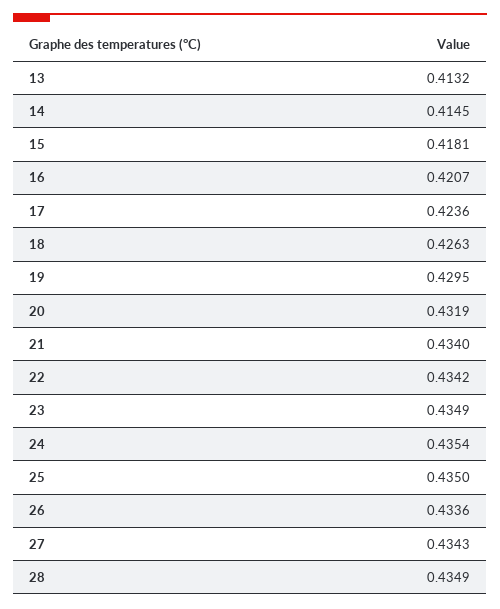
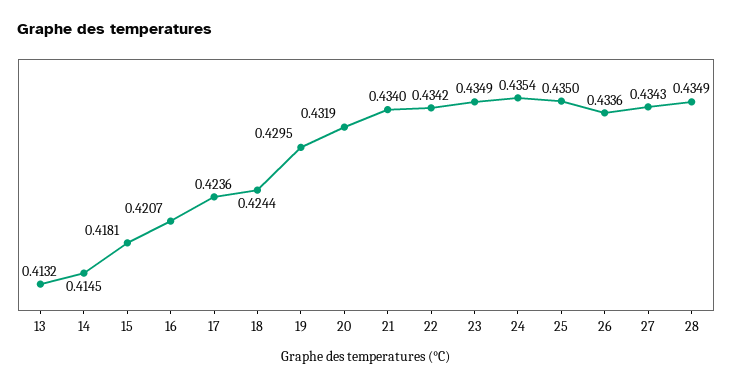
  {
    "13": 0.4132,
    "14": 0.4145,
    "15": 0.4181,
    "16": 0.4207,
    "17": 0.4236,
-   "18": 0.4263,
+   "18": 0.4244,
    "19": 0.4295,
    "20": 0.4319,
    "21": 0.434,
    "22": 0.4342,
    "23": 0.4349,
    "24": 0.4354,
    "25": 0.435,
    "26": 0.4336,
    "27": 0.4343,
    "28": 0.4349
  }

